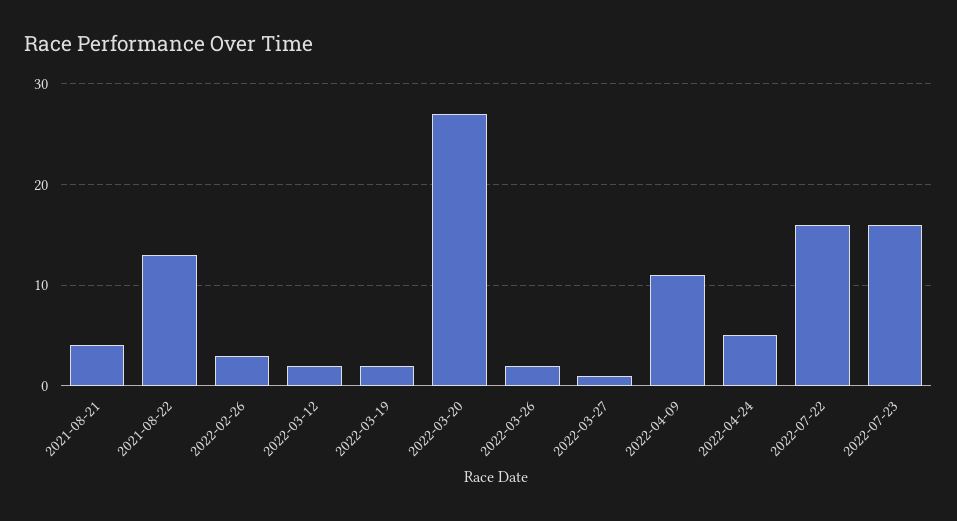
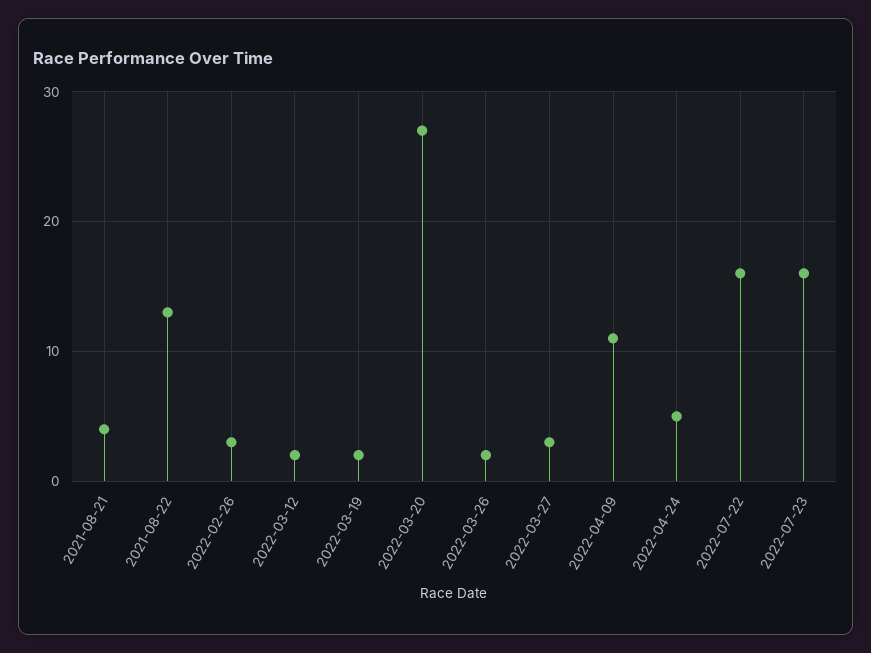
  {
    "2021-08-21": 4,
    "2021-08-22": 13,
    "2022-02-26": 3,
    "2022-03-12": 2,
    "2022-03-19": 2,
    "2022-03-20": 27,
    "2022-03-26": 2,
-   "2022-03-27": 1,
+   "2022-03-27": 3,
    "2022-04-09": 11,
    "2022-04-24": 5,
    "2022-07-22": 16,
    "2022-07-23": 16
  }

